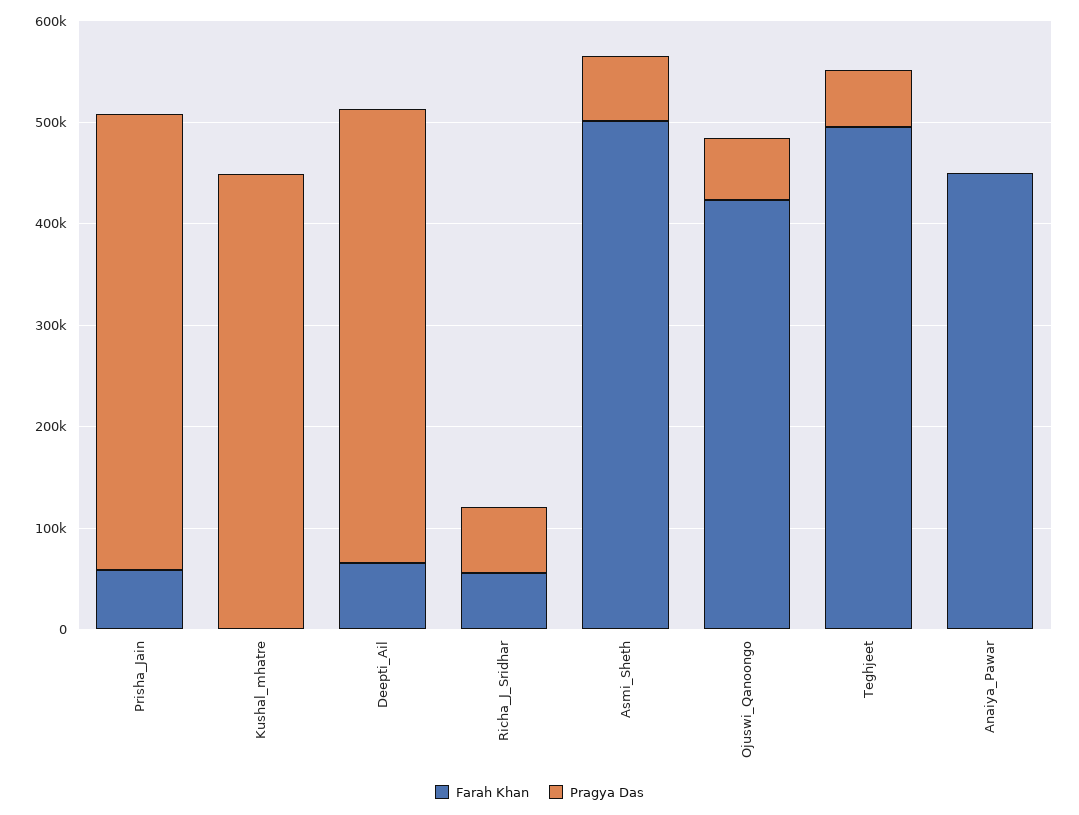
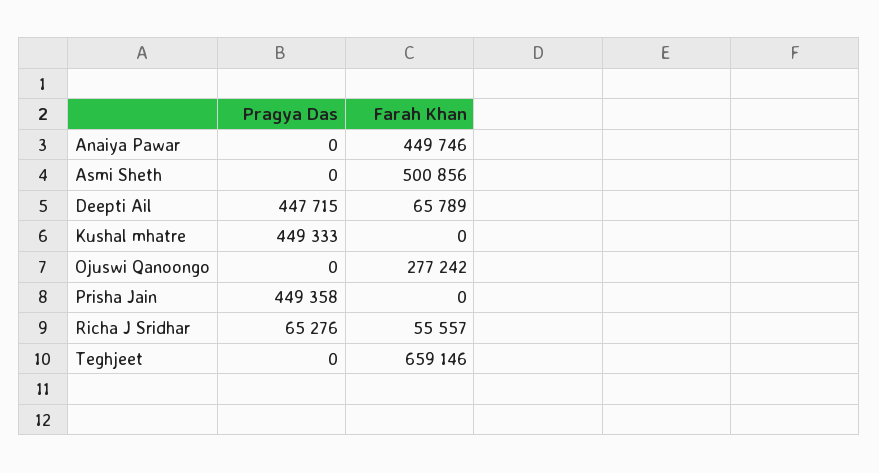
  {
    "Farah Khan": {
-     "Prisha_Jain": 60000,
+     "Prisha_Jain": 0,
      "Kushal_mhatre": 0,
      "Deepti_Ail": 65789,
      "Richa_J_Sridhar": 55557,
      "Asmi_Sheth": 500856,
-     "Ojuswi_Qanoongo": 420000,
+     "Ojuswi_Qanoongo": 277242,
-     "Teghjeet": 500000,
+     "Teghjeet": 659146,
      "Anaiya_Pawar": 449746
    },
    "Pragya Das": {
      "Prisha_Jain": 449358,
      "Kushal_mhatre": 449333,
      "Deepti_Ail": 447715,
      "Richa_J_Sridhar": 65276,
-     "Asmi_Sheth": 60000,
+     "Asmi_Sheth": 0,
-     "Ojuswi_Qanoongo": 60000,
+     "Ojuswi_Qanoongo": 0,
-     "Teghjeet": 60000,
+     "Teghjeet": 0,
      "Anaiya_Pawar": 0
    }
  }

